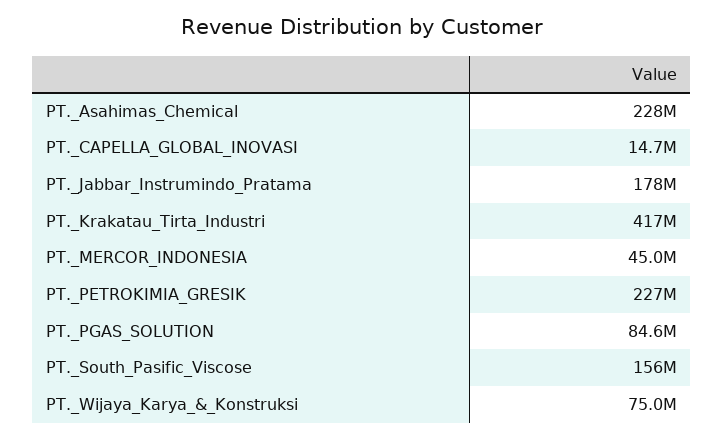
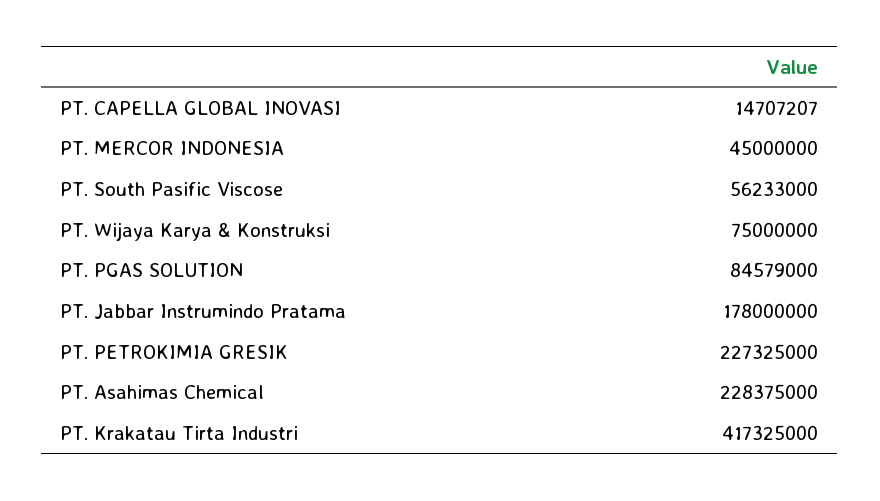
  {
    "PT._Asahimas_Chemical": 228375000,
    "PT._CAPELLA_GLOBAL_INOVASI": 14707207,
    "PT._Jabbar_Instrumindo_Pratama": 178000000,
    "PT._Krakatau_Tirta_Industri": 417325000,
    "PT._MERCOR_INDONESIA": 45000000,
    "PT._PETROKIMIA_GRESIK": 227325000,
    "PT._PGAS_SOLUTION": 84579000,
-   "PT._South_Pasific_Viscose": 156000000,
+   "PT._South_Pasific_Viscose": 56233000,
    "PT._Wijaya_Karya_&_Konstruksi": 75000000
  }

